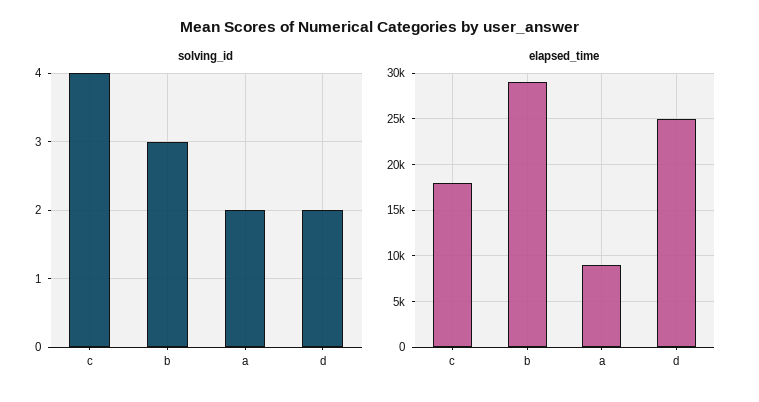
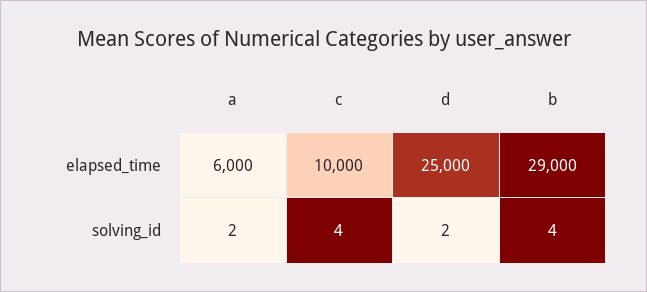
  {
    "solving_id": {
      "c": 4,
-     "b": 3,
+     "b": 4,
      "a": 2,
      "d": 2
    },
    "elapsed_time": {
-     "c": 18000,
+     "c": 10000,
      "b": 29000,
-     "a": 9000,
+     "a": 6000,
      "d": 25000
    }
  }

